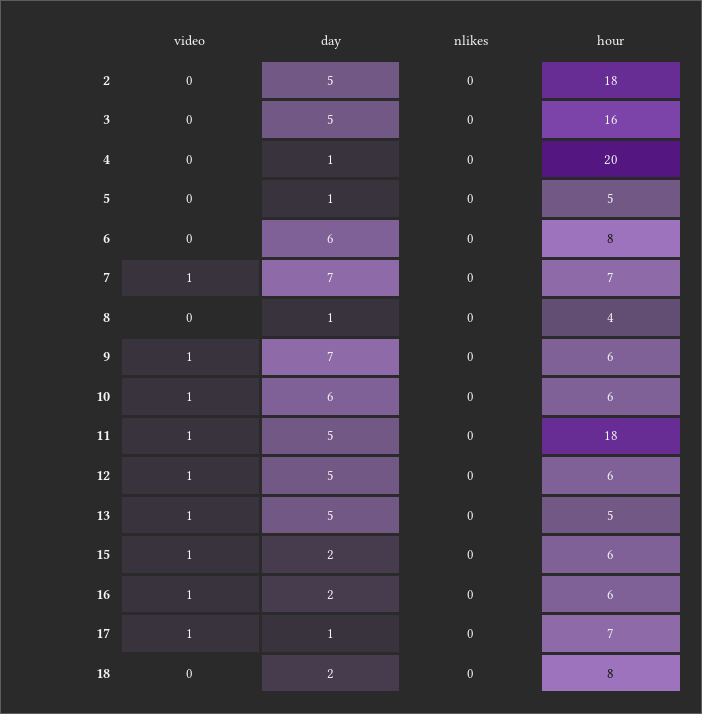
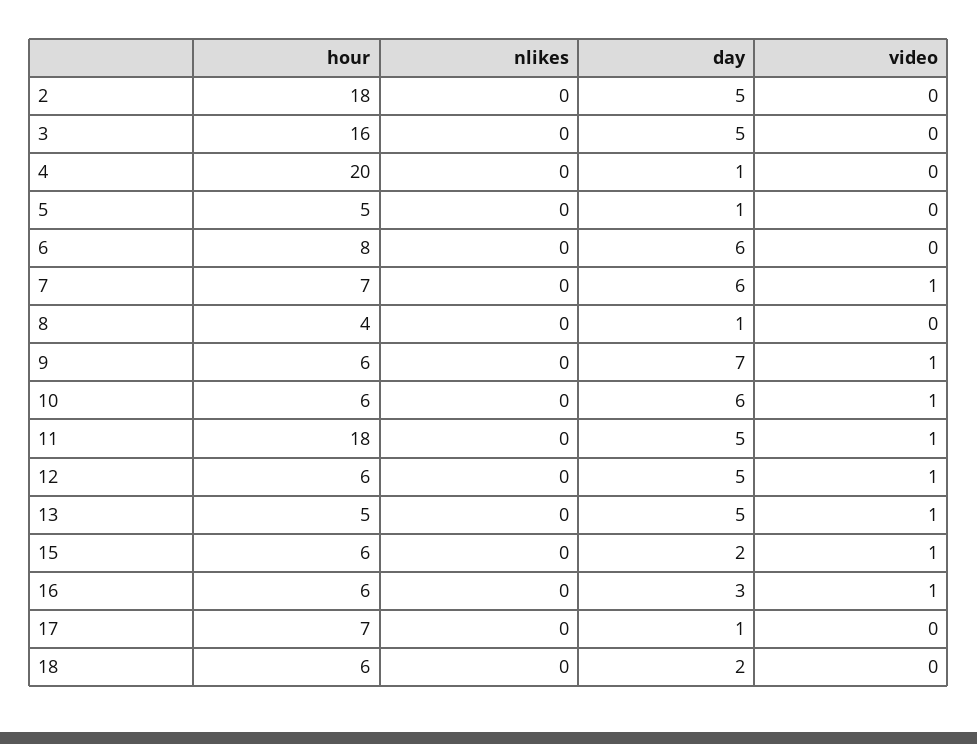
  {
    "video": {
      "2": 0,
      "3": 0,
      "4": 0,
      "5": 0,
      "6": 0,
      "7": 1,
      "8": 0,
      "9": 1,
      "10": 1,
      "11": 1,
      "12": 1,
      "13": 1,
      "15": 1,
      "16": 1,
-     "17": 1,
+     "17": 0,
      "18": 0
    },
    "day": {
      "2": 5,
      "3": 5,
      "4": 1,
      "5": 1,
      "6": 6,
-     "7": 7,
+     "7": 6,
      "8": 1,
      "9": 7,
      "10": 6,
      "11": 5,
      "12": 5,
      "13": 5,
      "15": 2,
-     "16": 2,
+     "16": 3,
      "17": 1,
      "18": 2
    },
    "nlikes": {
      "2": 0,
      "3": 0,
      "4": 0,
      "5": 0,
      "6": 0,
      "7": 0,
      "8": 0,
      "9": 0,
      "10": 0,
      "11": 0,
      "12": 0,
      "13": 0,
      "15": 0,
      "16": 0,
      "17": 0,
      "18": 0
    },
    "hour": {
      "2": 18,
      "3": 16,
      "4": 20,
      "5": 5,
      "6": 8,
      "7": 7,
      "8": 4,
      "9": 6,
      "10": 6,
      "11": 18,
      "12": 6,
      "13": 5,
      "15": 6,
      "16": 6,
      "17": 7,
-     "18": 8
+     "18": 6
    }
  }

